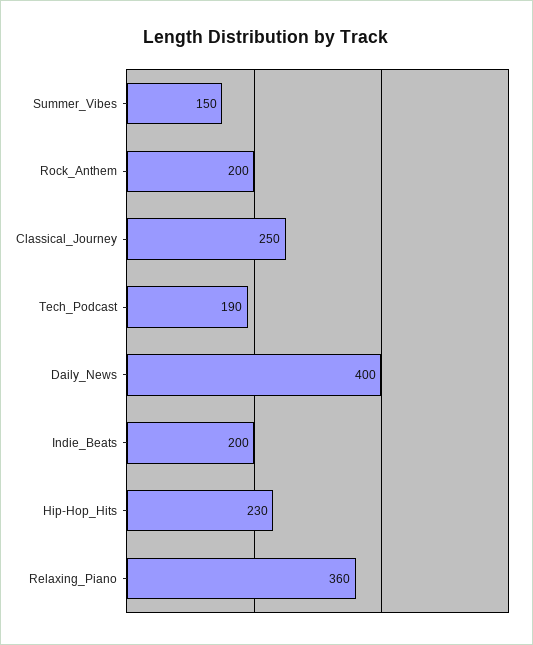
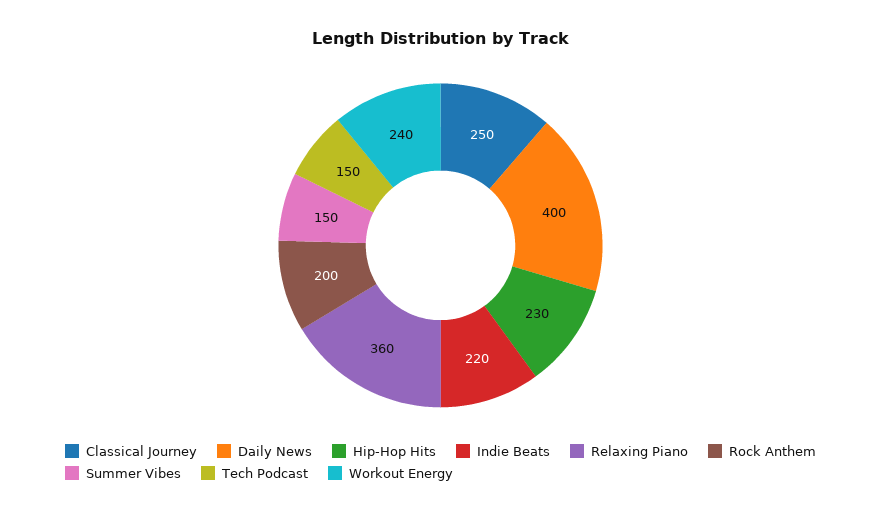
  {
    "Summer_Vibes": 150,
    "Rock_Anthem": 200,
    "Classical_Journey": 250,
-   "Tech_Podcast": 190,
+   "Tech_Podcast": 150,
    "Daily_News": 400,
-   "Indie_Beats": 200,
+   "Indie_Beats": 220,
    "Hip-Hop_Hits": 230,
-   "Relaxing_Piano": 360
+   "Relaxing_Piano": 360,
+   "Workout Energy": 240
  }

